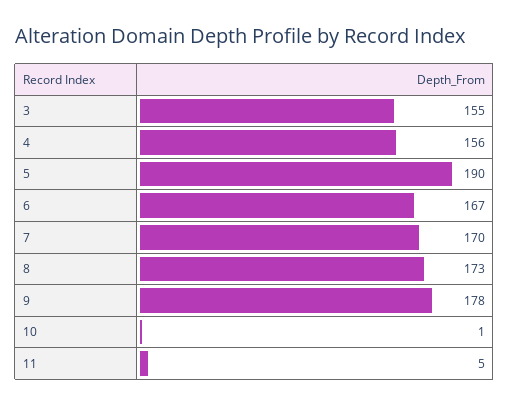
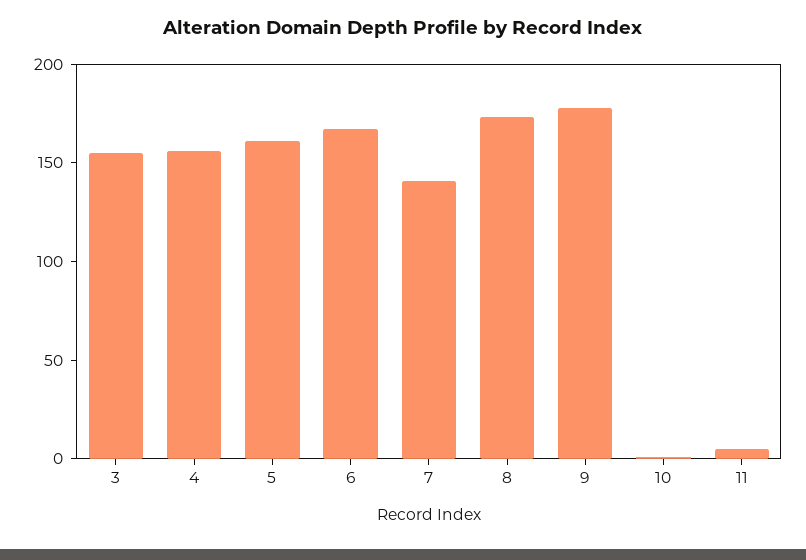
  {
    "3": 155,
    "4": 156,
-   "5": 190,
+   "5": 160,
    "6": 167,
-   "7": 170,
+   "7": 140,
    "8": 173,
    "9": 178,
    "10": 1,
    "11": 5
  }

